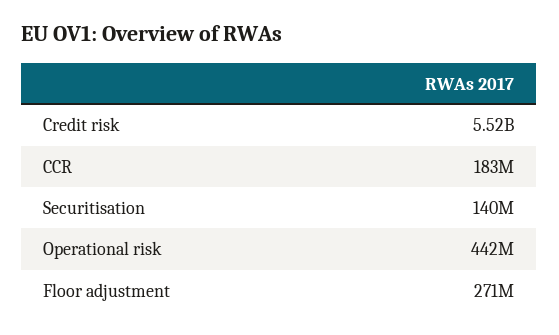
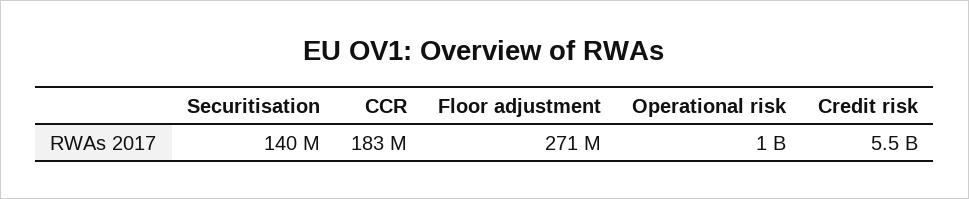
  {
    "Credit risk": 5520000000,
    "CCR": 183000000,
    "Securitisation": 140000000,
-   "Operational risk": 442000000,
+   "Operational risk": 1000000000,
    "Floor adjustment": 271000000
  }

